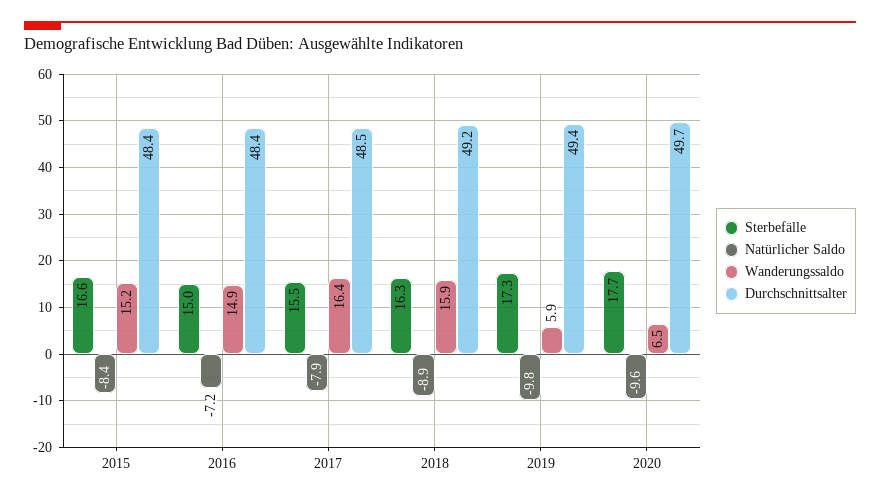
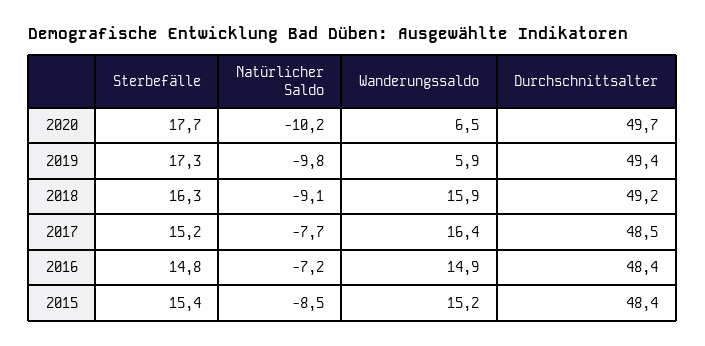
  {
    "Sterbefälle": {
-     "2015": 16.6,
+     "2015": 15.4,
-     "2016": 15,
+     "2016": 14.8,
-     "2017": 15.5,
+     "2017": 15.2,
      "2018": 16.3,
      "2019": 17.3,
      "2020": 17.7
    },
    "Natürlicher Saldo": {
-     "2015": -8.4,
+     "2015": -8.5,
      "2016": -7.2,
-     "2017": -7.9,
+     "2017": -7.7,
-     "2018": -8.9,
+     "2018": -9.1,
      "2019": -9.8,
-     "2020": -9.6
+     "2020": -10.2
    },
    "Wanderungssaldo": {
      "2015": 15.2,
      "2016": 14.9,
      "2017": 16.4,
      "2018": 15.9,
      "2019": 5.9,
      "2020": 6.5
    },
    "Durchschnittsalter": {
      "2015": 48.4,
      "2016": 48.4,
      "2017": 48.5,
      "2018": 49.2,
      "2019": 49.4,
      "2020": 49.7
    }
  }

